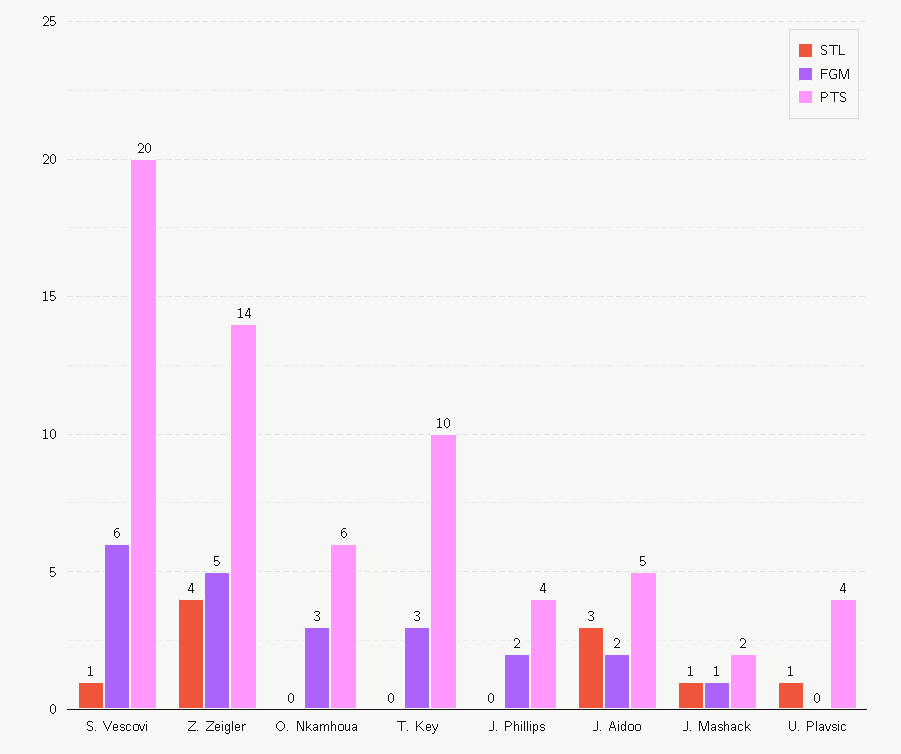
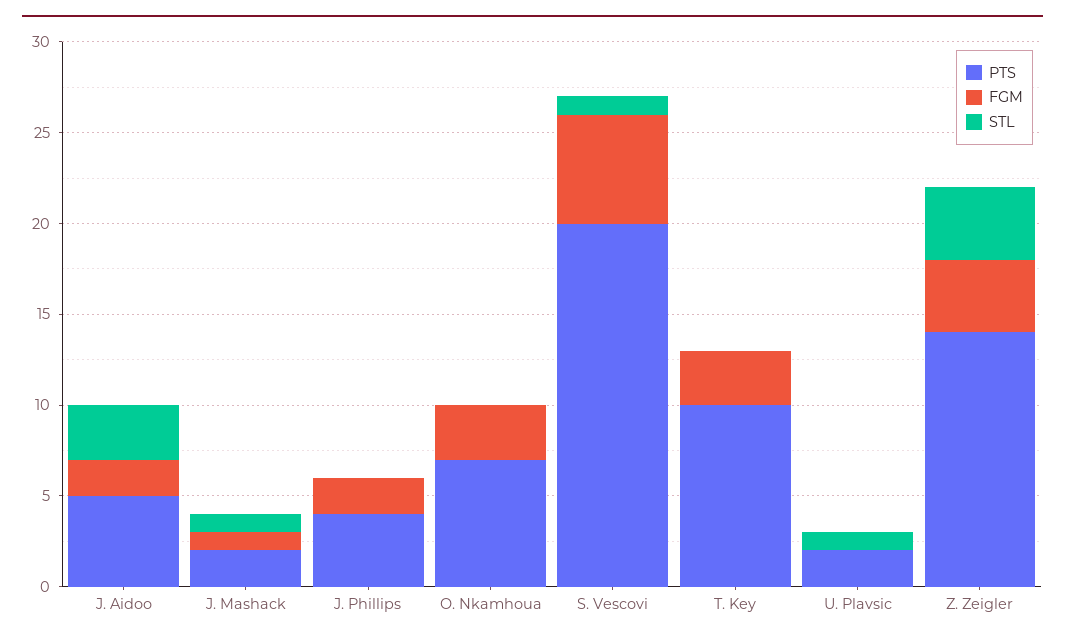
  {
    "STL": {
      "S. Vescovi": 1,
      "Z. Zeigler": 4,
      "O. Nkamhoua": 0,
      "T. Key": 0,
      "J. Phillips": 0,
      "J. Aidoo": 3,
      "J. Mashack": 1,
      "U. Plavsic": 1
    },
    "FGM": {
      "S. Vescovi": 6,
-     "Z. Zeigler": 5,
+     "Z. Zeigler": 4,
      "O. Nkamhoua": 3,
      "T. Key": 3,
      "J. Phillips": 2,
      "J. Aidoo": 2,
      "J. Mashack": 1,
      "U. Plavsic": 0
    },
    "PTS": {
      "S. Vescovi": 20,
      "Z. Zeigler": 14,
-     "O. Nkamhoua": 6,
+     "O. Nkamhoua": 7,
      "T. Key": 10,
      "J. Phillips": 4,
      "J. Aidoo": 5,
      "J. Mashack": 2,
-     "U. Plavsic": 4
+     "U. Plavsic": 2
    }
  }

